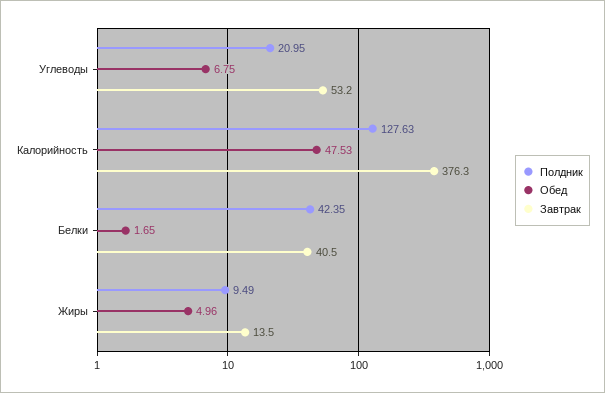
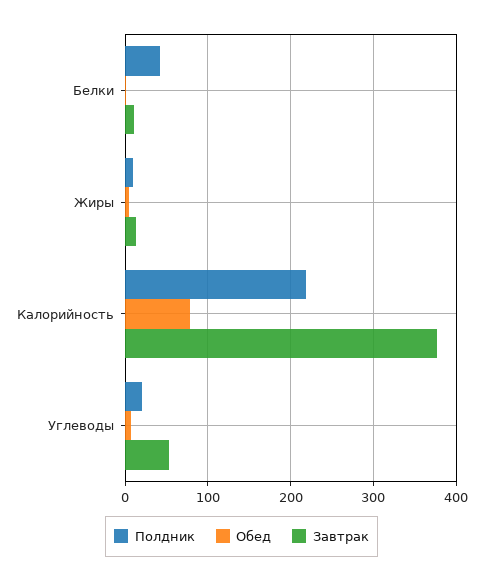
  {
    "Полдник": {
      "Углеводы": 20.95,
-     "Калорийность": 127.63,
+     "Калорийность": 220,
      "Белки": 42.35,
      "Жиры": 9.49
    },
    "Обед": {
      "Углеводы": 6.75,
-     "Калорийность": 47.53,
+     "Калорийность": 80,
      "Белки": 1.65,
      "Жиры": 4.96
    },
    "Завтрак": {
      "Углеводы": 53.2,
      "Калорийность": 376.3,
-     "Белки": 40.5,
+     "Белки": 10,
      "Жиры": 13.5
    }
  }

